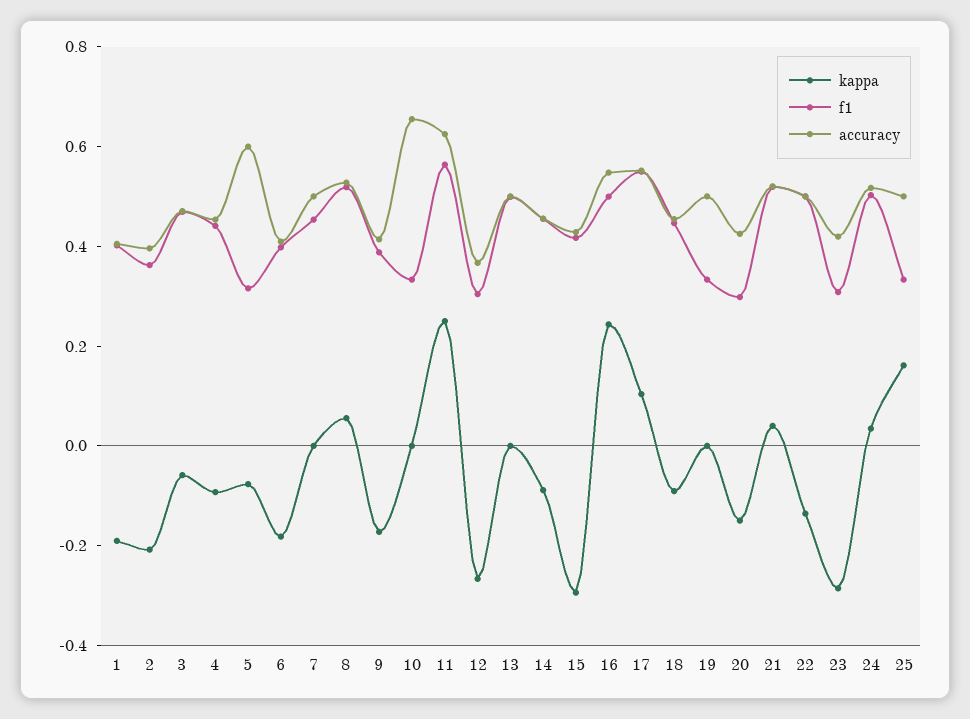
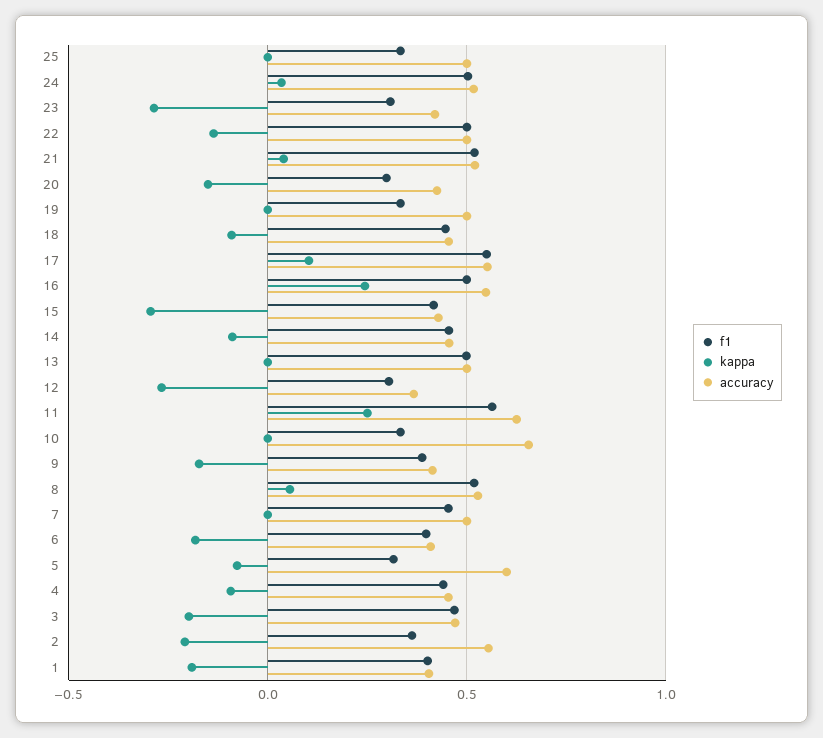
  {
    "kappa": {
      "1": -0.2,
      "2": -0.2,
-     "3": -0.05,
+     "3": -0.2,
      "4": -0.1,
      "5": -0.1,
      "6": -0.2,
      "7": 0,
      "8": 0.05,
      "9": -0.15,
      "10": 0,
      "11": 0.25,
      "12": -0.25,
      "13": 0,
      "14": -0.1,
      "15": -0.3,
      "16": 0.25,
      "17": 0.1,
      "18": -0.1,
      "19": 0,
      "20": -0.15,
      "21": 0.05,
      "22": -0.15,
      "23": -0.3,
      "24": 0.05,
-     "25": 0.15
+     "25": 0
    },
    "f1": {
      "1": 0.4,
      "2": 0.35,
      "3": 0.45,
      "4": 0.45,
      "5": 0.3,
      "6": 0.4,
      "7": 0.45,
      "8": 0.5,
      "9": 0.4,
      "10": 0.35,
      "11": 0.55,
      "12": 0.3,
      "13": 0.5,
      "14": 0.45,
      "15": 0.4,
      "16": 0.5,
      "17": 0.55,
      "18": 0.45,
      "19": 0.35,
      "20": 0.3,
      "21": 0.5,
      "22": 0.5,
      "23": 0.3,
      "24": 0.5,
      "25": 0.35
    },
    "accuracy": {
      "1": 0.4,
-     "2": 0.4,
+     "2": 0.55,
      "3": 0.45,
      "4": 0.45,
      "5": 0.6,
      "6": 0.4,
      "7": 0.5,
      "8": 0.55,
      "9": 0.4,
      "10": 0.65,
      "11": 0.65,
      "12": 0.35,
      "13": 0.5,
      "14": 0.45,
      "15": 0.45,
      "16": 0.55,
      "17": 0.55,
      "18": 0.45,
      "19": 0.5,
      "20": 0.45,
      "21": 0.5,
      "22": 0.5,
      "23": 0.4,
      "24": 0.5,
      "25": 0.5
    }
  }

